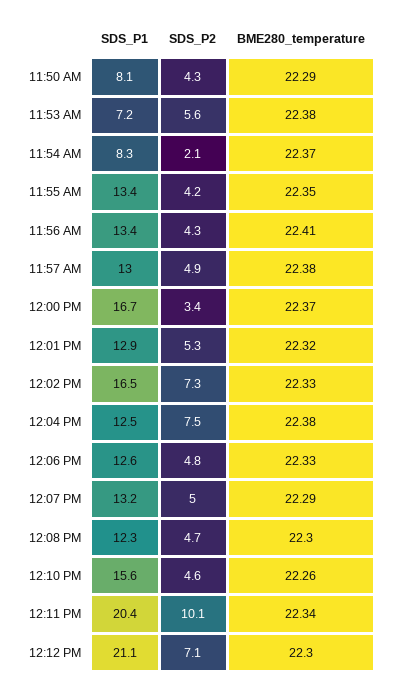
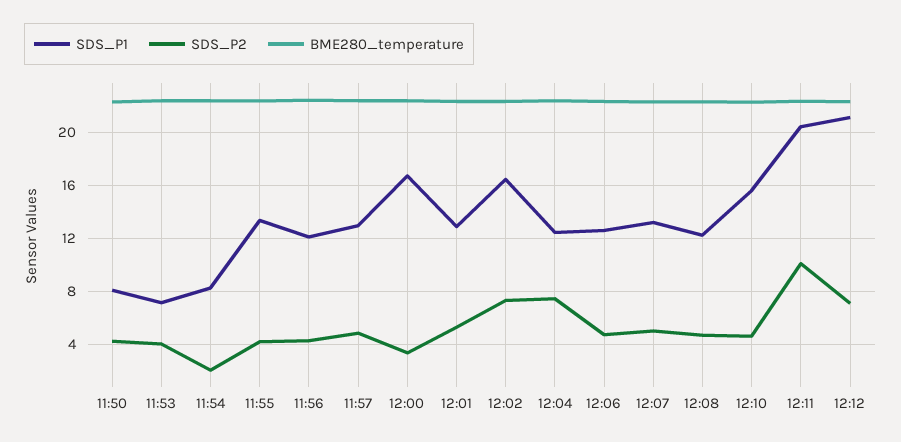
  {
    "SDS_P1": {
      "11:50 AM": 8.1,
      "11:53 AM": 7.2,
      "11:54 AM": 8.3,
      "11:55 AM": 13.4,
-     "11:56 AM": 13.4,
+     "11:56 AM": 12,
      "11:57 AM": 13,
      "12:00 PM": 16.7,
      "12:01 PM": 12.9,
      "12:02 PM": 16.5,
      "12:04 PM": 12.5,
      "12:06 PM": 12.6,
      "12:07 PM": 13.2,
      "12:08 PM": 12.3,
      "12:10 PM": 15.6,
      "12:11 PM": 20.4,
      "12:12 PM": 21.1
    },
    "SDS_P2": {
      "11:50 AM": 4.3,
-     "11:53 AM": 5.6,
+     "11:53 AM": 4,
      "11:54 AM": 2.1,
      "11:55 AM": 4.2,
      "11:56 AM": 4.3,
      "11:57 AM": 4.9,
      "12:00 PM": 3.4,
      "12:01 PM": 5.3,
      "12:02 PM": 7.3,
      "12:04 PM": 7.5,
      "12:06 PM": 4.8,
      "12:07 PM": 5,
      "12:08 PM": 4.7,
      "12:10 PM": 4.6,
      "12:11 PM": 10.1,
      "12:12 PM": 7.1
    },
    "BME280_temperature": {
      "11:50 AM": 22.29,
      "11:53 AM": 22.38,
      "11:54 AM": 22.37,
      "11:55 AM": 22.35,
      "11:56 AM": 22.41,
      "11:57 AM": 22.38,
      "12:00 PM": 22.37,
      "12:01 PM": 22.32,
      "12:02 PM": 22.33,
      "12:04 PM": 22.38,
      "12:06 PM": 22.33,
      "12:07 PM": 22.29,
      "12:08 PM": 22.3,
      "12:10 PM": 22.26,
      "12:11 PM": 22.34,
      "12:12 PM": 22.3
    }
  }

